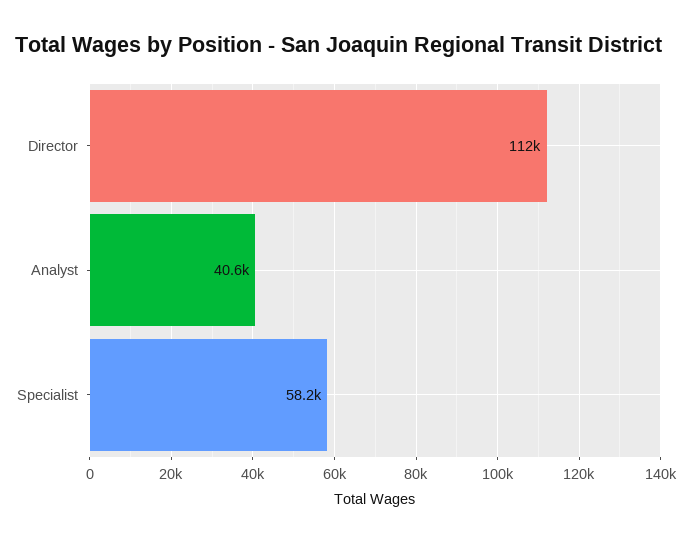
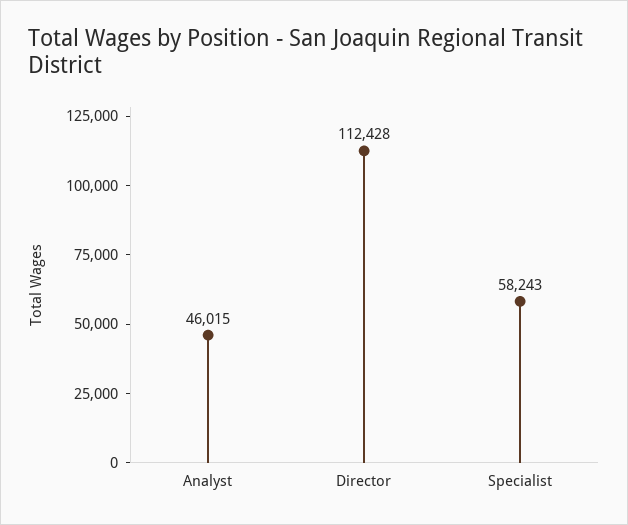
  {
    "Director": 112428,
-   "Analyst": 40600,
+   "Analyst": 46015,
    "Specialist": 58243
  }

